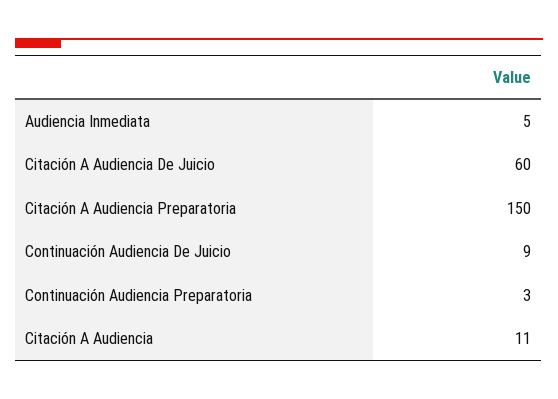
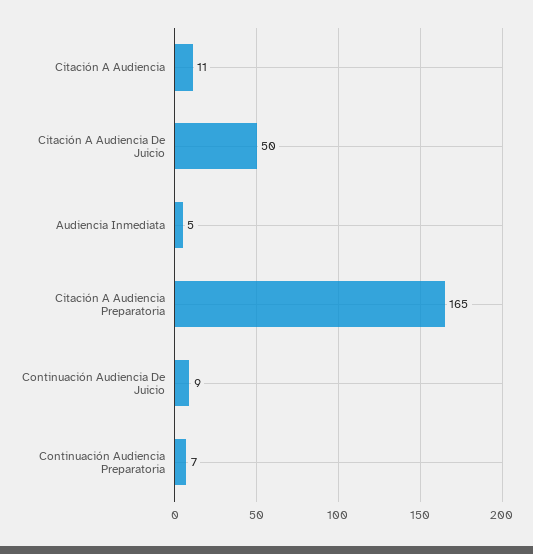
  {
    "Audiencia Inmediata": 5,
-   "Citación A Audiencia De Juicio": 60,
+   "Citación A Audiencia De Juicio": 50,
-   "Citación A Audiencia Preparatoria": 150,
+   "Citación A Audiencia Preparatoria": 165,
    "Continuación Audiencia De Juicio": 9,
-   "Continuación Audiencia Preparatoria": 3,
+   "Continuación Audiencia Preparatoria": 7,
    "Citación A Audiencia": 11
  }

